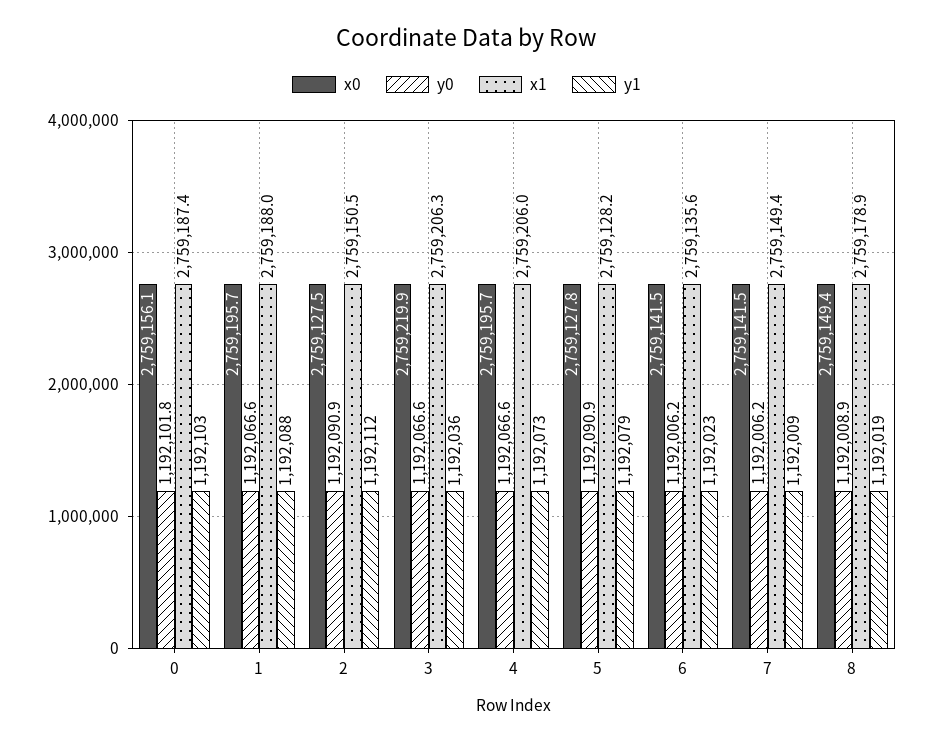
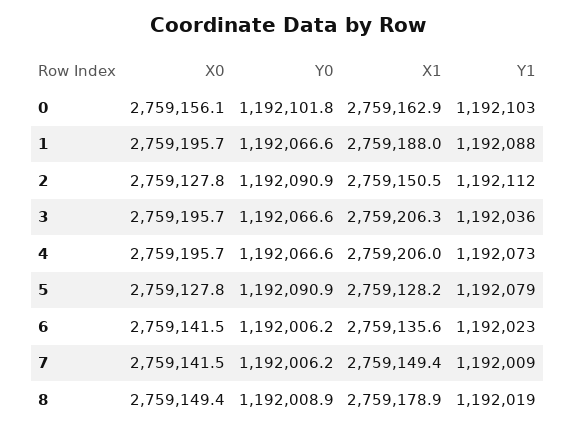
  {
    "x0": {
      "0": 2759156.1,
      "1": 2759195.7,
-     "2": 2759127.5,
+     "2": 2759127.8,
-     "3": 2759219.9,
+     "3": 2759195.7,
      "4": 2759195.7,
      "5": 2759127.8,
      "6": 2759141.5,
      "7": 2759141.5,
      "8": 2759149.4
    },
    "y0": {
      "0": 1192101.8,
      "1": 1192066.6,
      "2": 1192090.9,
      "3": 1192066.6,
      "4": 1192066.6,
      "5": 1192090.9,
      "6": 1192006.2,
      "7": 1192006.2,
      "8": 1192008.9
    },
    "x1": {
-     "0": 2759187.4,
+     "0": 2759162.9,
      "1": 2759188,
      "2": 2759150.5,
      "3": 2759206.3,
      "4": 2759206,
      "5": 2759128.2,
      "6": 2759135.6,
      "7": 2759149.4,
      "8": 2759178.9
    },
    "y1": {
      "0": 1192103,
      "1": 1192088,
      "2": 1192112,
      "3": 1192036,
      "4": 1192073,
      "5": 1192079,
      "6": 1192023,
      "7": 1192009,
      "8": 1192019
    }
  }

